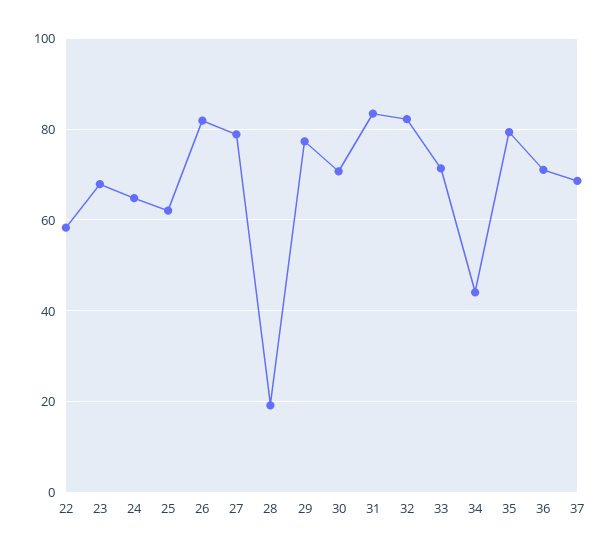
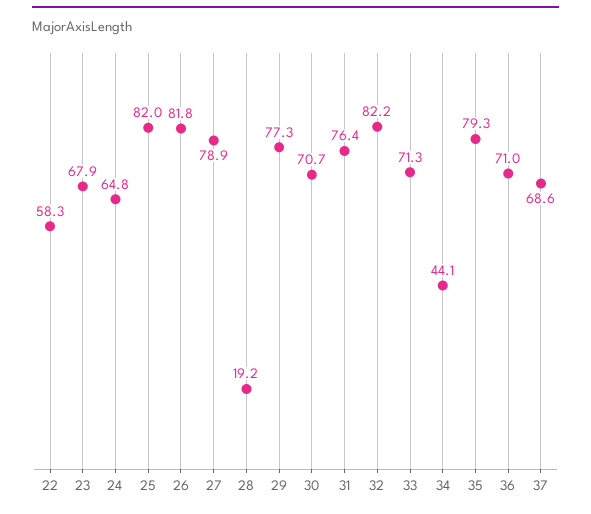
  {
    "22": 58.3,
    "23": 67.9,
    "24": 64.8,
-   "25": 62,
+   "25": 82,
    "26": 81.8,
    "27": 78.9,
    "28": 19.2,
    "29": 77.3,
    "30": 70.7,
-   "31": 84,
+   "31": 76.4,
    "32": 82.2,
    "33": 71.3,
    "34": 44.1,
    "35": 79.3,
    "36": 71,
    "37": 68.6
  }

